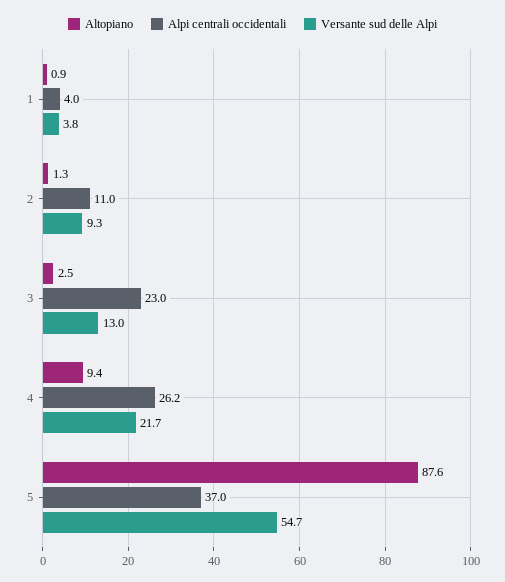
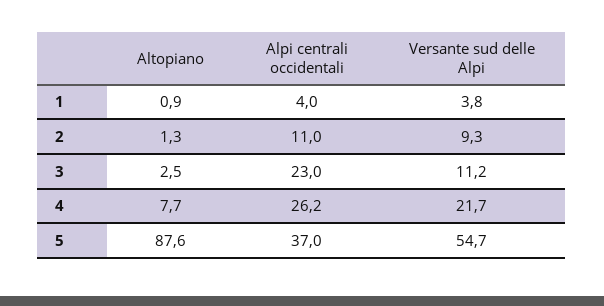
  {
    "Altopiano": {
      "1": 0.9,
      "2": 1.3,
      "3": 2.5,
-     "4": 9.4,
+     "4": 7.7,
      "5": 87.6
    },
    "Alpi centrali occidentali": {
      "1": 4,
      "2": 11,
      "3": 23,
      "4": 26.2,
      "5": 37
    },
    "Versante sud delle Alpi": {
      "1": 3.8,
      "2": 9.3,
-     "3": 13,
+     "3": 11.2,
      "4": 21.7,
      "5": 54.7
    }
  }

